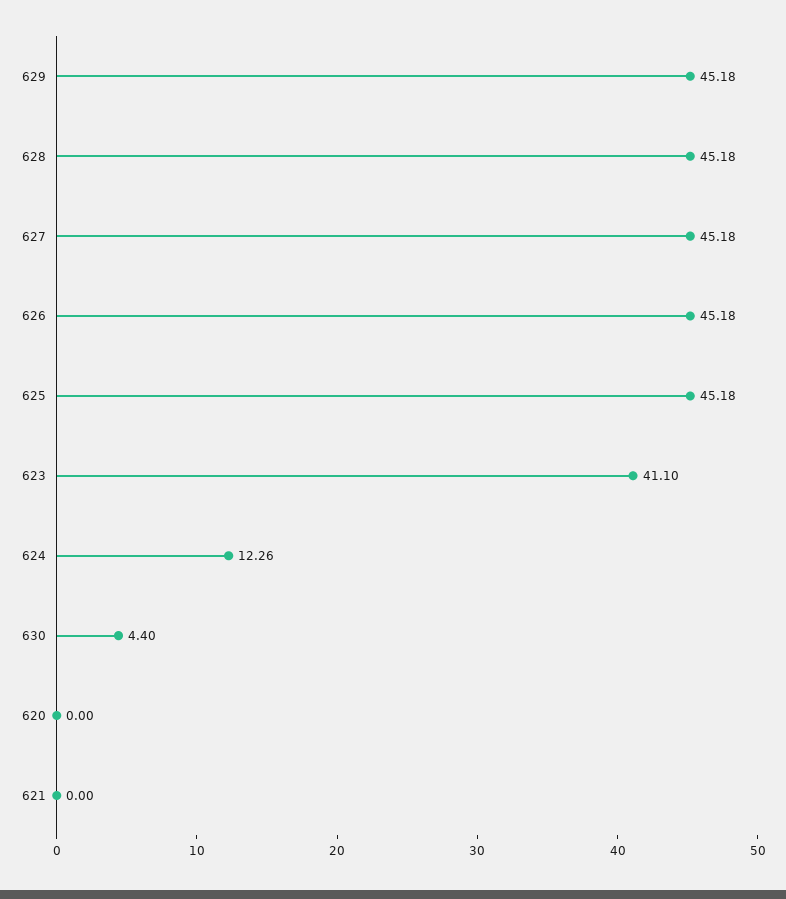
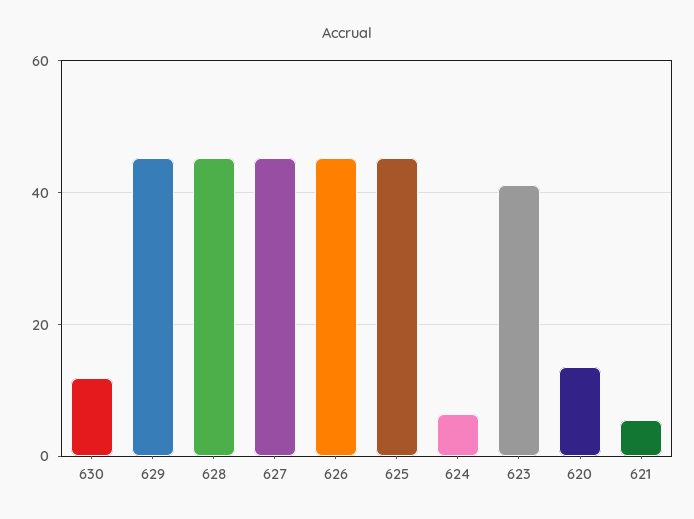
  {
    "629": 45.18,
    "628": 45.18,
    "627": 45.18,
    "626": 45.18,
    "625": 45.18,
    "623": 41.1,
-   "624": 12.26,
+   "624": 6,
-   "630": 4.4,
+   "630": 12,
-   "620": 0,
+   "620": 14,
-   "621": 0
+   "621": 6
  }

